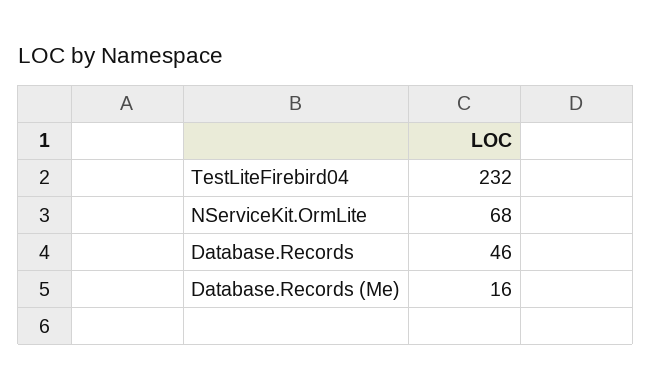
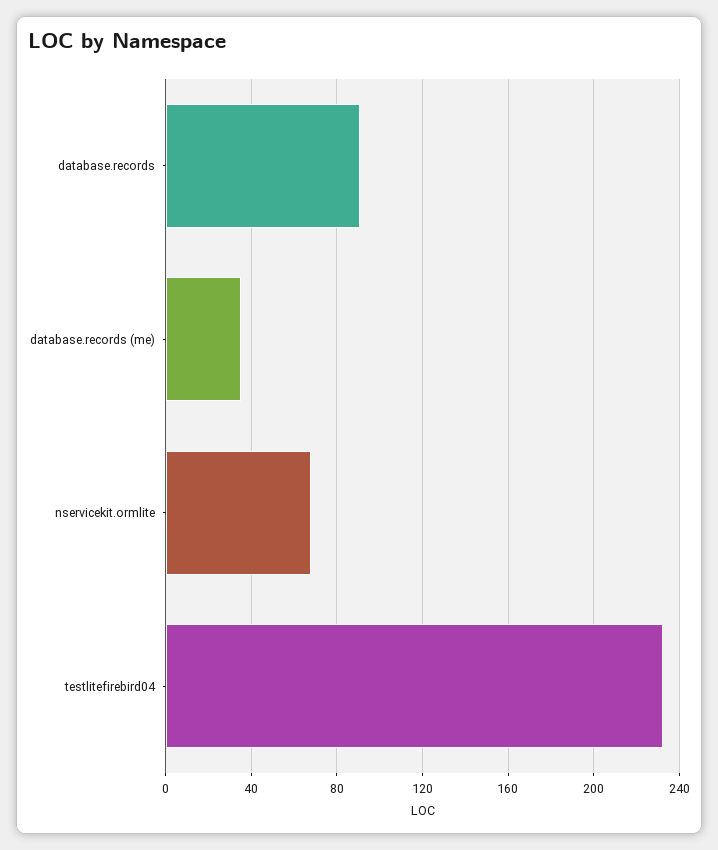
  {
    "TestLiteFirebird04": 232,
    "NServiceKit.OrmLite": 68,
-   "Database.Records": 46,
+   "Database.Records": 90,
-   "Database.Records (Me)": 16
+   "Database.Records (Me)": 35
  }

